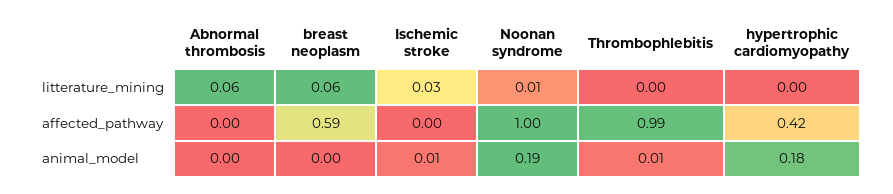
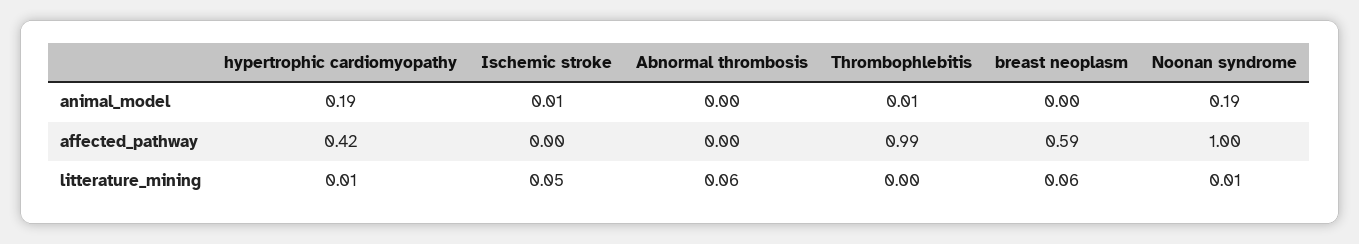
  {
    "Abnormal thrombosis": {
      "litterature_mining": 0.06,
      "affected_pathway": 0,
      "animal_model": 0
    },
    "breast neoplasm": {
      "litterature_mining": 0.06,
      "affected_pathway": 0.59,
      "animal_model": 0
    },
    "Ischemic stroke": {
-     "litterature_mining": 0.03,
+     "litterature_mining": 0.05,
      "affected_pathway": 0,
      "animal_model": 0.01
    },
    "Noonan syndrome": {
      "litterature_mining": 0.01,
      "affected_pathway": 1,
      "animal_model": 0.19
    },
    "Thrombophlebitis": {
      "litterature_mining": 0,
      "affected_pathway": 0.99,
      "animal_model": 0.01
    },
    "hypertrophic cardiomyopathy": {
-     "litterature_mining": 0,
+     "litterature_mining": 0.01,
      "affected_pathway": 0.42,
-     "animal_model": 0.18
+     "animal_model": 0.19
    }
  }

